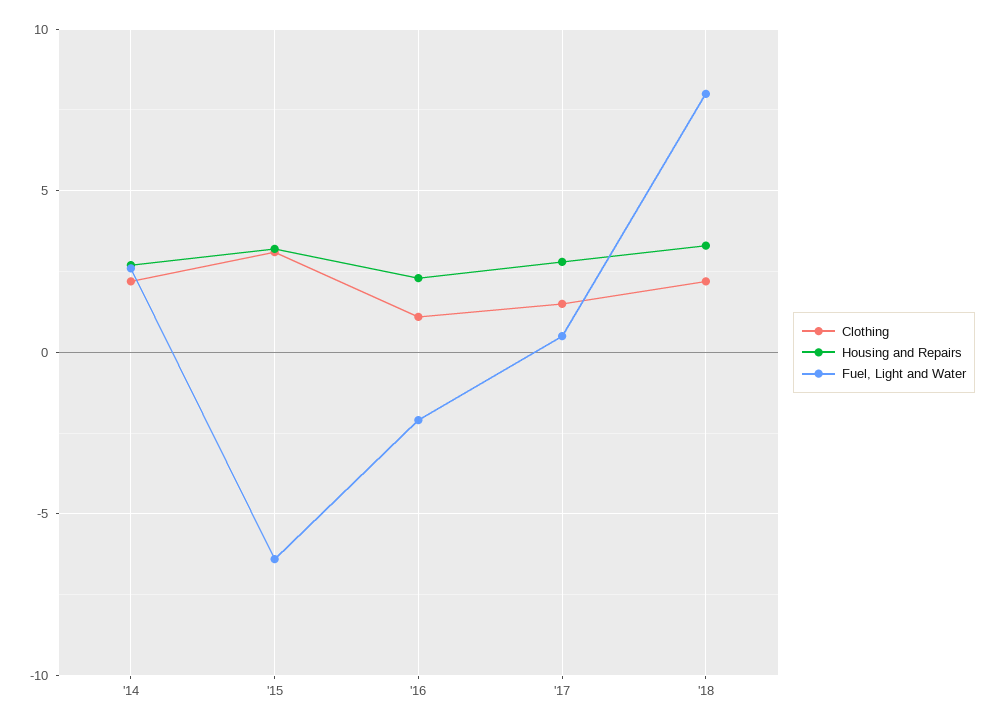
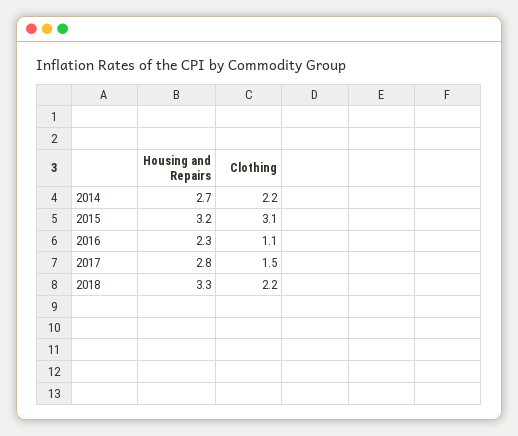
  {
    "Clothing": {
      "'14": 2.2,
      "'15": 3.1,
      "'16": 1.1,
      "'17": 1.5,
      "'18": 2.2
    },
    "Housing and Repairs": {
      "'14": 2.7,
      "'15": 3.2,
      "'16": 2.3,
      "'17": 2.8,
      "'18": 3.3
-   },
+   }
-   "Fuel, Light and Water": {
-     "'14": 2.5,
-     "'15": -6.5,
-     "'16": -2,
-     "'17": 0.5,
-     "'18": 8
-   }
  }

